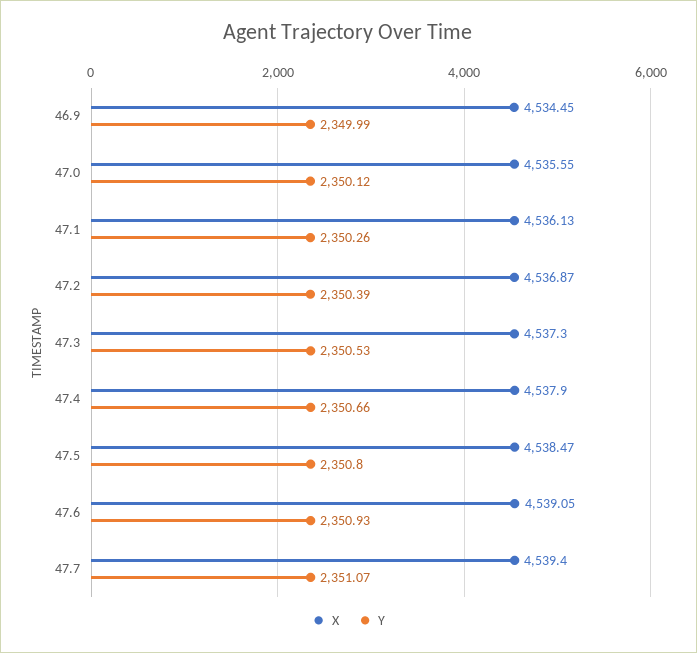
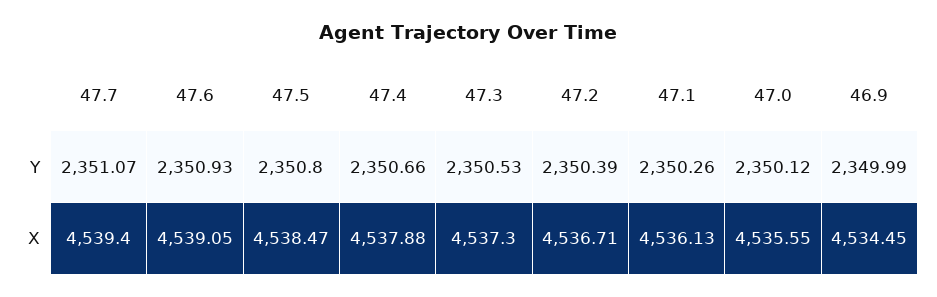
  {
    "X": {
      "46.9": 4534.45,
      "47.0": 4535.55,
      "47.1": 4536.13,
-     "47.2": 4536.87,
+     "47.2": 4536.71,
      "47.3": 4537.3,
-     "47.4": 4537.9,
+     "47.4": 4537.88,
      "47.5": 4538.47,
      "47.6": 4539.05,
      "47.7": 4539.4
    },
    "Y": {
      "46.9": 2349.99,
      "47.0": 2350.12,
      "47.1": 2350.26,
      "47.2": 2350.39,
      "47.3": 2350.53,
      "47.4": 2350.66,
      "47.5": 2350.8,
      "47.6": 2350.93,
      "47.7": 2351.07
    }
  }

